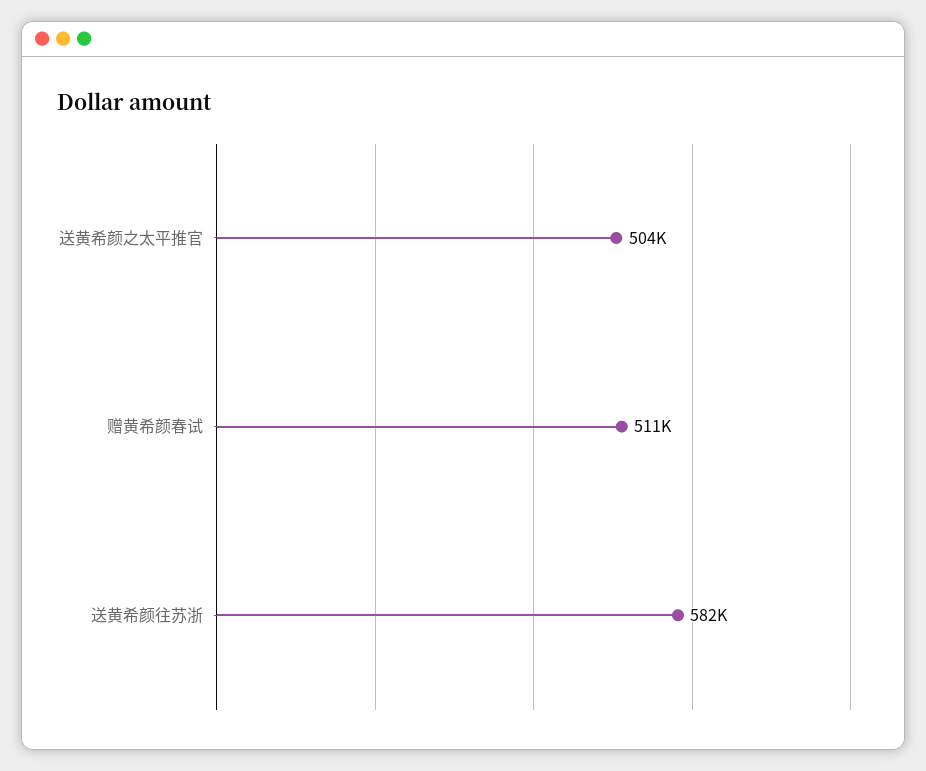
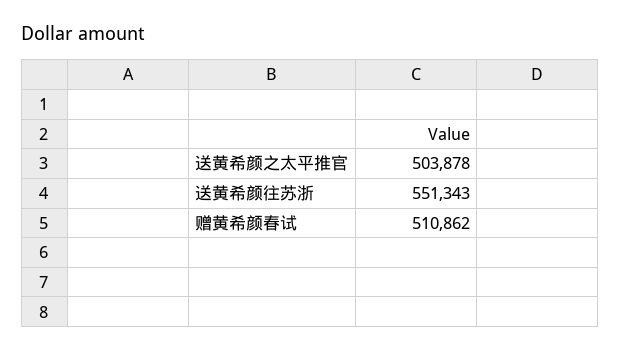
  {
    "送黄希颜之太平推官": 503878,
    "赠黄希颜春试": 510862,
-   "送黄希颜往苏浙": 582000
+   "送黄希颜往苏浙": 551343
  }

